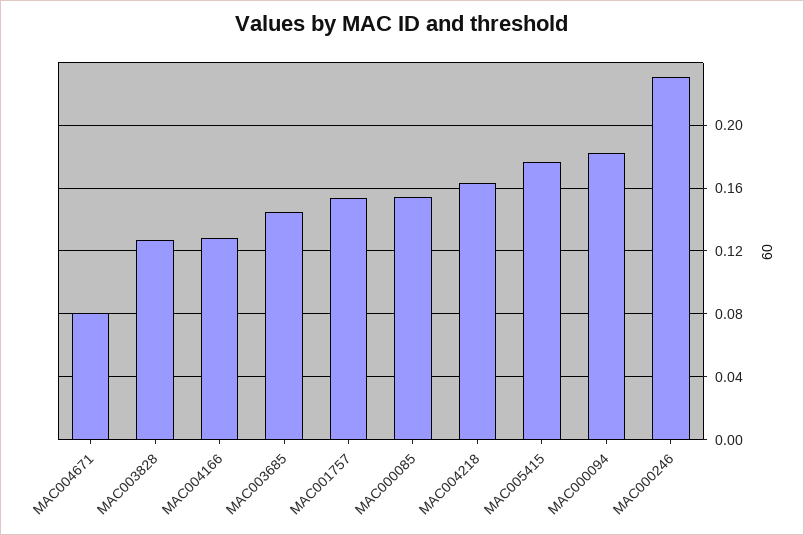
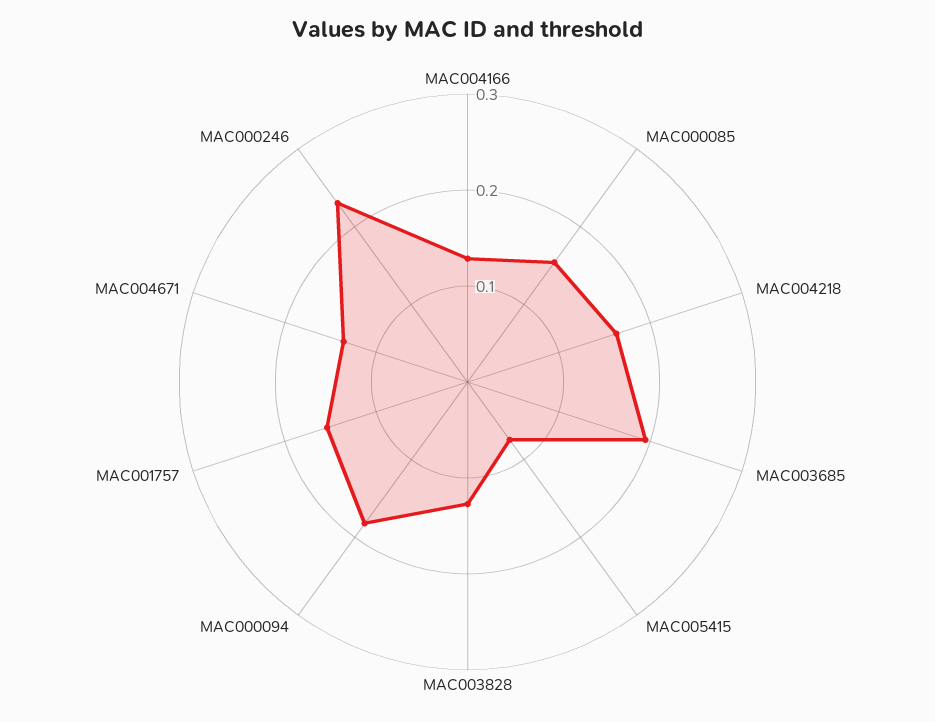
  {
-   "MAC004671": 0.08,
+   "MAC004671": 0.14,
    "MAC003828": 0.125,
    "MAC004166": 0.13,
-   "MAC003685": 0.145,
+   "MAC003685": 0.2,
    "MAC001757": 0.155,
    "MAC000085": 0.155,
    "MAC004218": 0.165,
-   "MAC005415": 0.175,
+   "MAC005415": 0.08,
    "MAC000094": 0.18,
    "MAC000246": 0.23
  }

